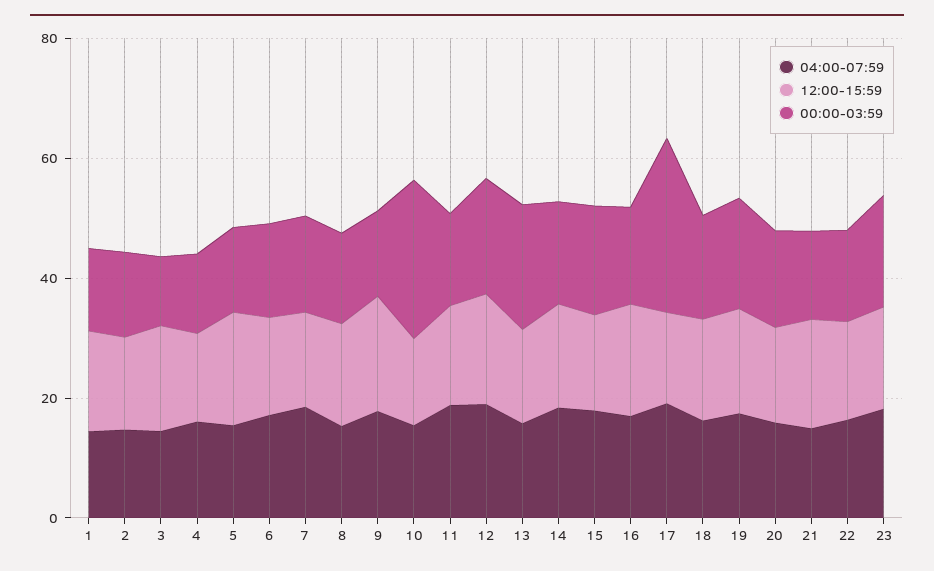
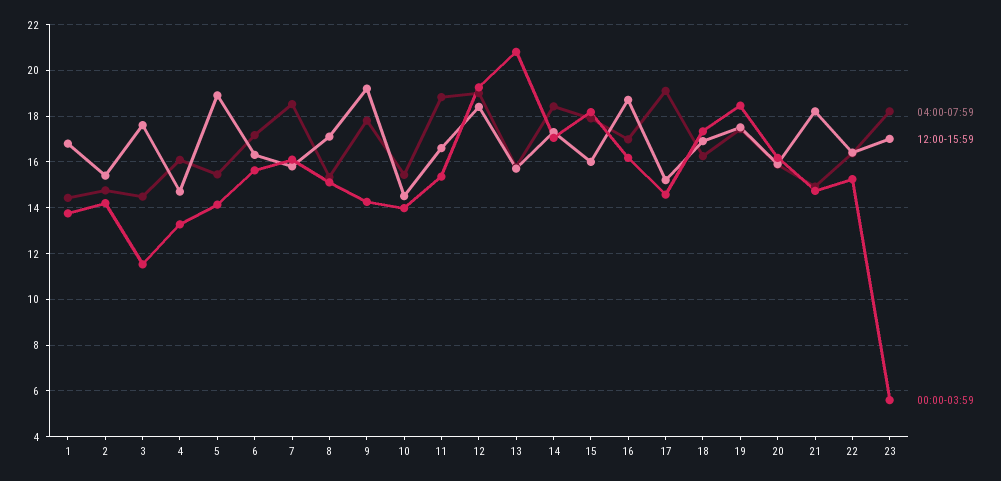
  {
    "04:00-07:59": {
      "1": 14.5,
      "2": 15,
      "3": 14.5,
      "4": 16,
      "5": 15.5,
      "6": 17,
      "7": 18.5,
      "8": 15.5,
      "9": 18,
      "10": 15.5,
      "11": 19,
      "12": 19,
      "13": 16,
      "14": 18.5,
      "15": 18,
      "16": 17,
      "17": 19,
      "18": 16.5,
      "19": 17.5,
      "20": 16,
      "21": 15,
      "22": 16.5,
      "23": 18
    },
    "12:00-15:59": {
      "1": 17,
      "2": 15.5,
      "3": 17.5,
      "4": 14.5,
      "5": 19,
      "6": 16.5,
      "7": 16,
      "8": 17,
      "9": 19,
      "10": 14.5,
      "11": 16.5,
      "12": 18.5,
      "13": 15.5,
      "14": 17.5,
      "15": 16,
      "16": 18.5,
      "17": 15,
      "18": 17,
      "19": 17.5,
      "20": 16,
      "21": 18,
      "22": 16.5,
      "23": 17
    },
    "00:00-03:59": {
      "1": 14,
      "2": 14,
      "3": 11.5,
      "4": 13.5,
      "5": 14,
      "6": 15.5,
      "7": 16,
      "8": 15,
      "9": 14.5,
-     "10": 25,
+     "10": 14,
      "11": 15.5,
      "12": 19.5,
      "13": 21,
      "14": 17,
      "15": 18,
      "16": 16,
-     "17": 30,
+     "17": 14.5,
      "18": 17.5,
      "19": 18.5,
      "20": 16,
      "21": 14.5,
      "22": 15.5,
-     "23": 20
+     "23": 5.5
    }
  }

